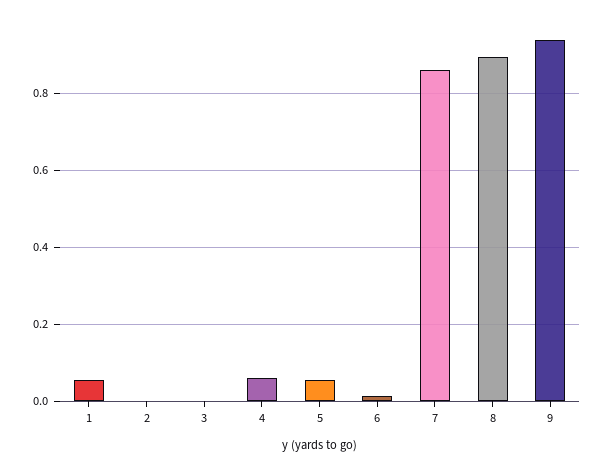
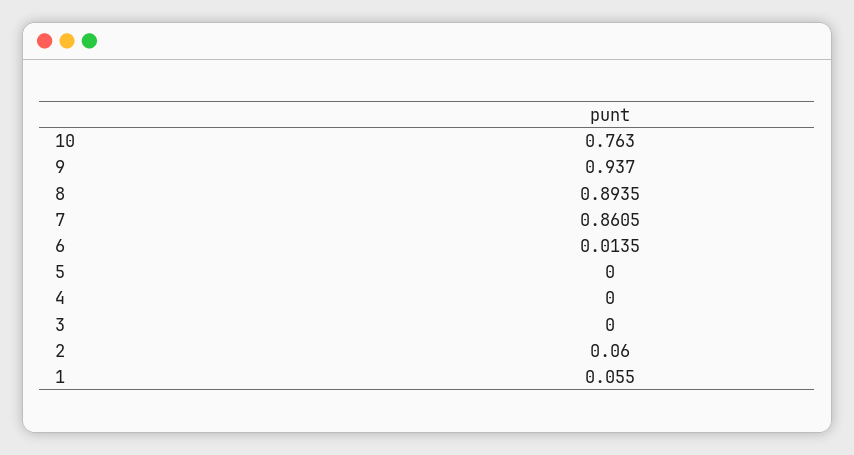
  {
    "1": 0.055,
-   "2": 0,
+   "2": 0.06,
    "3": 0,
-   "4": 0.06,
+   "4": 0,
-   "5": 0.06,
+   "5": 0,
    "6": 0.0135,
    "7": 0.8605,
    "8": 0.8935,
-   "9": 0.937
+   "9": 0.937,
+   "10": 0.763
  }

